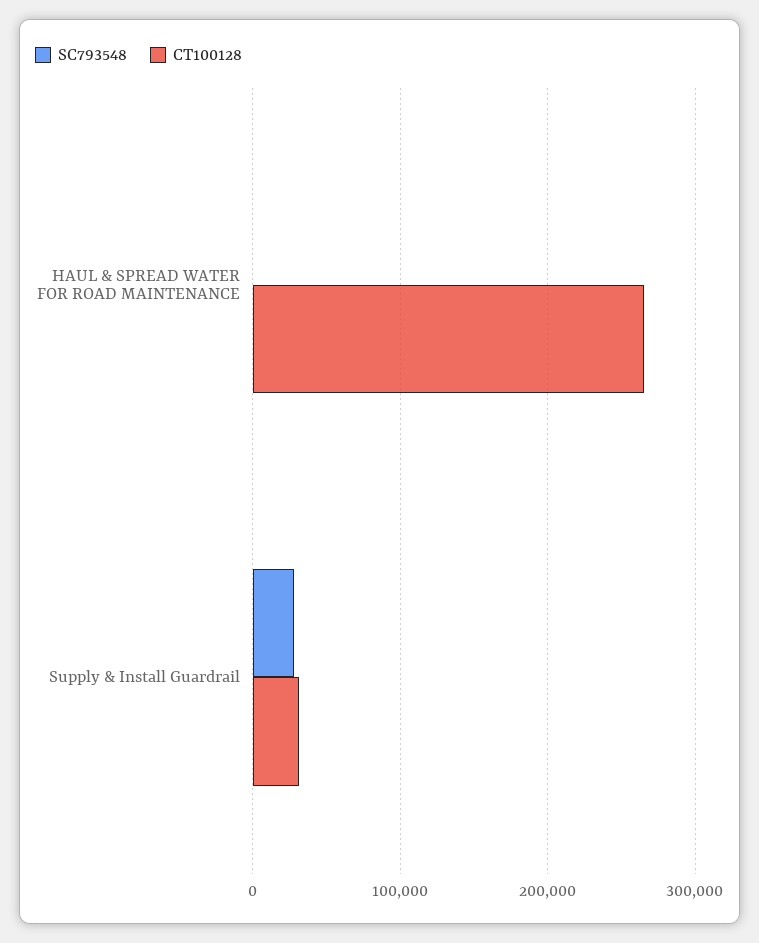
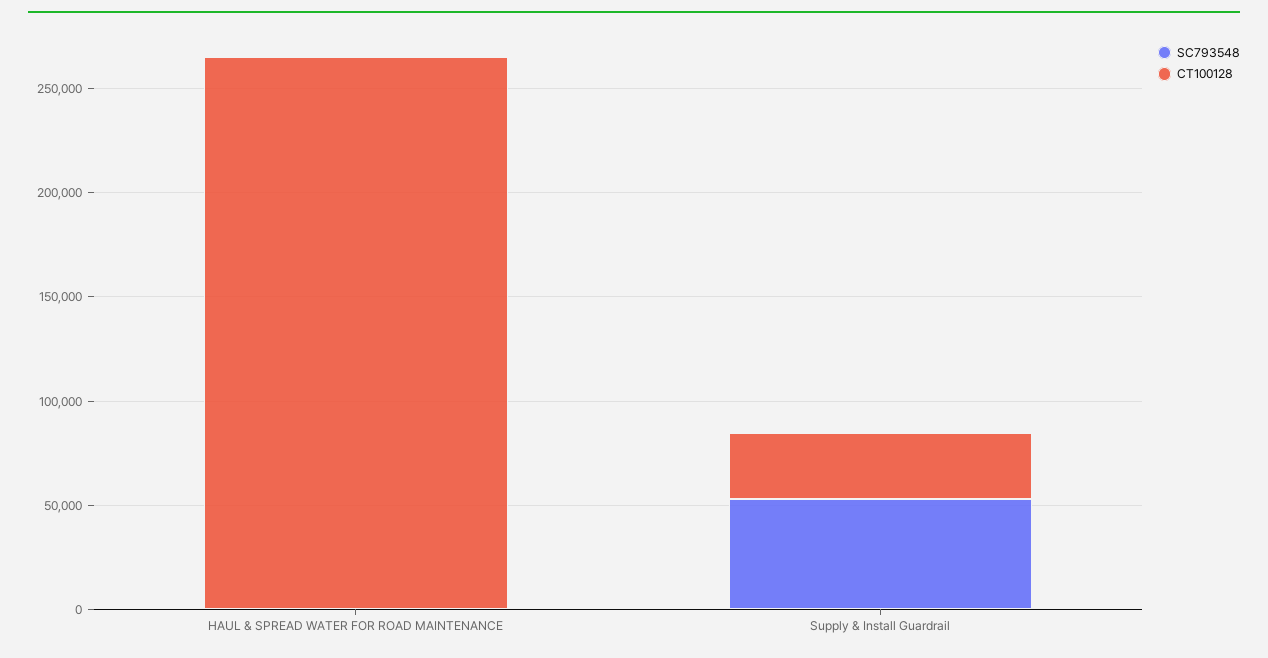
  {
    "SC793548": {
      "HAUL & SPREAD WATER FOR ROAD MAINTENANCE": 0,
-     "Supply & Install Guardrail": 30000
+     "Supply & Install Guardrail": 50000
    },
    "CT100128": {
      "HAUL & SPREAD WATER FOR ROAD MAINTENANCE": 270000,
      "Supply & Install Guardrail": 30000
    }
  }

